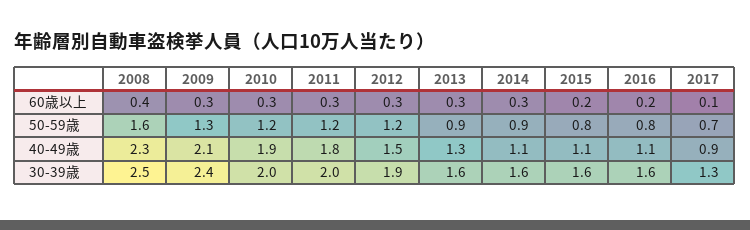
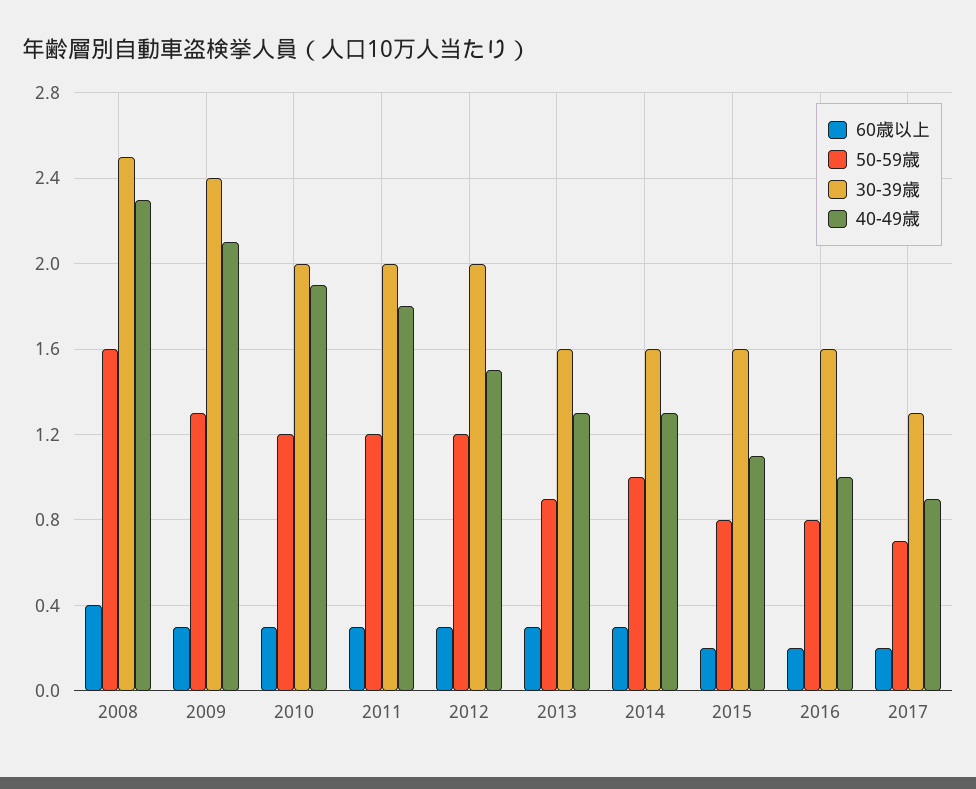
  {
    "60歳以上": {
      "2008": 0.4,
      "2009": 0.3,
      "2010": 0.3,
      "2011": 0.3,
      "2012": 0.3,
      "2013": 0.3,
      "2014": 0.3,
      "2015": 0.2,
      "2016": 0.2,
-     "2017": 0.1
+     "2017": 0.2
    },
    "50-59歳": {
      "2008": 1.6,
      "2009": 1.3,
      "2010": 1.2,
      "2011": 1.2,
      "2012": 1.2,
      "2013": 0.9,
-     "2014": 0.9,
+     "2014": 1,
      "2015": 0.8,
      "2016": 0.8,
      "2017": 0.7
    },
    "40-49歳": {
      "2008": 2.3,
      "2009": 2.1,
      "2010": 1.9,
      "2011": 1.8,
      "2012": 1.5,
      "2013": 1.3,
-     "2014": 1.1,
+     "2014": 1.3,
      "2015": 1.1,
-     "2016": 1.1,
+     "2016": 1,
      "2017": 0.9
    },
    "30-39歳": {
      "2008": 2.5,
      "2009": 2.4,
      "2010": 2,
      "2011": 2,
-     "2012": 1.9,
+     "2012": 2,
      "2013": 1.6,
      "2014": 1.6,
      "2015": 1.6,
      "2016": 1.6,
      "2017": 1.3
    }
  }

